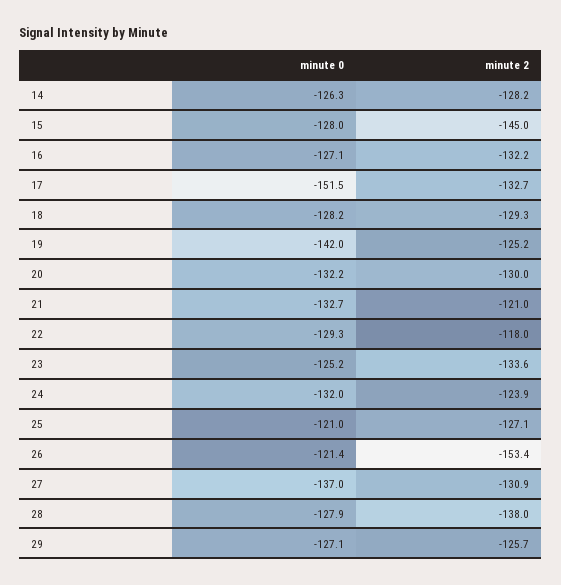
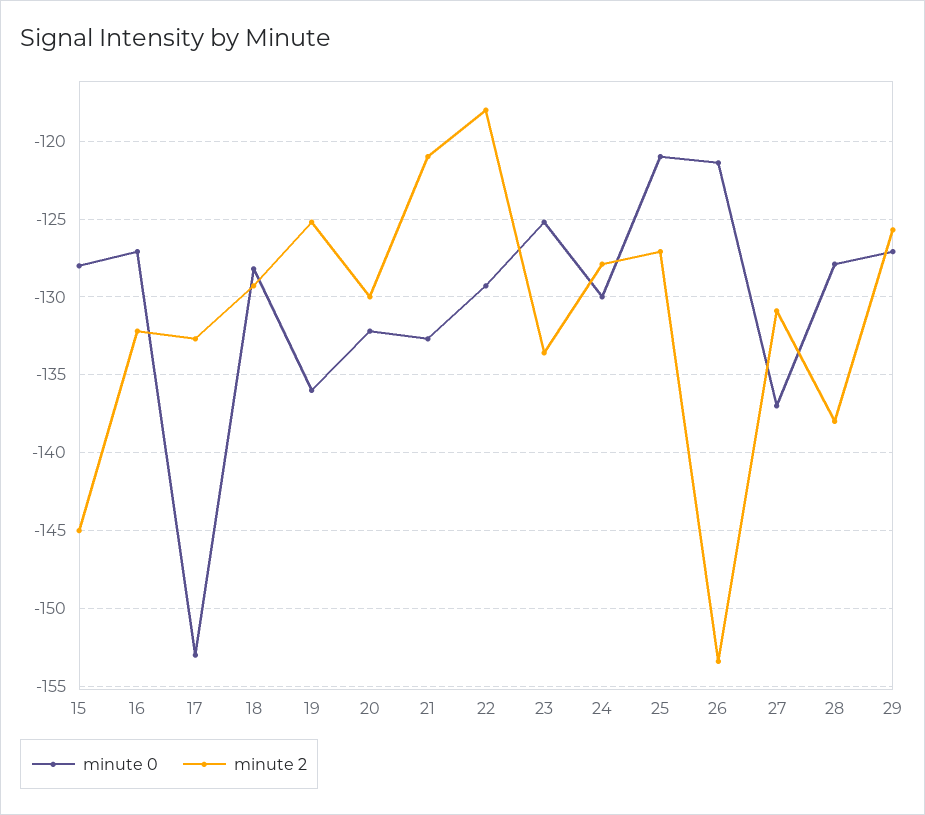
  {
    "minute 0": {
-     "14": -126.3,
      "15": -128,
      "16": -127.1,
-     "17": -151.5,
+     "17": -153,
      "18": -128.2,
-     "19": -142,
+     "19": -136,
      "20": -132.2,
      "21": -132.7,
      "22": -129.3,
      "23": -125.2,
-     "24": -132,
+     "24": -130,
      "25": -121,
      "26": -121.4,
      "27": -137,
      "28": -127.9,
      "29": -127.1
    },
    "minute 2": {
-     "14": -128.2,
      "15": -145,
      "16": -132.2,
      "17": -132.7,
      "18": -129.3,
      "19": -125.2,
      "20": -130,
      "21": -121,
      "22": -118,
      "23": -133.6,
-     "24": -123.9,
+     "24": -128,
      "25": -127.1,
      "26": -153.4,
      "27": -130.9,
      "28": -138,
      "29": -125.7
    }
  }

